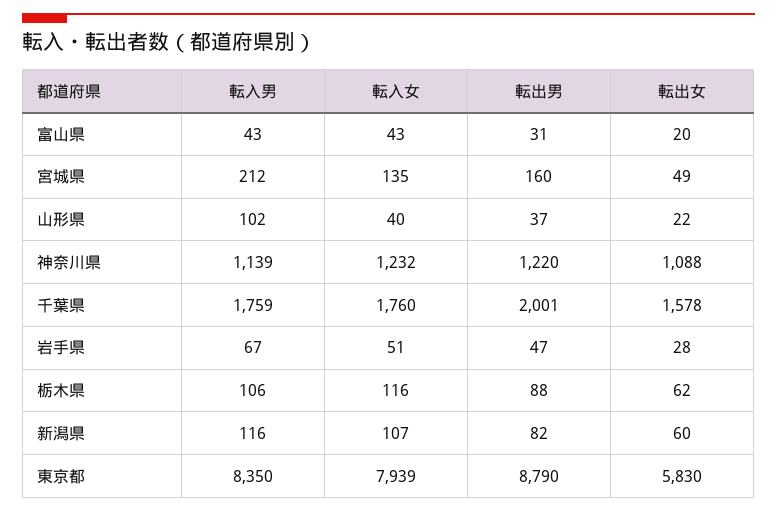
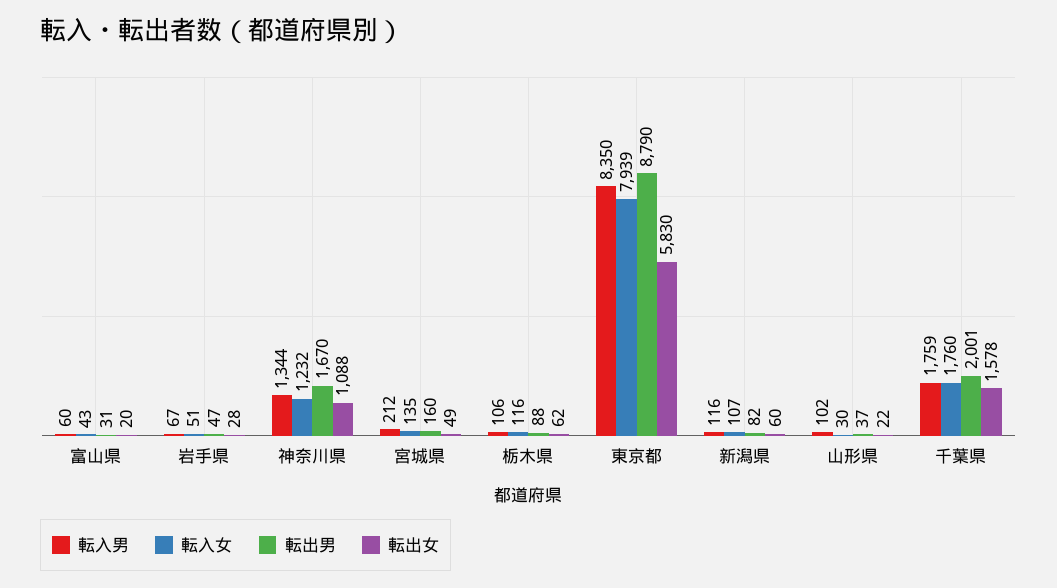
  {
    "転入男": {
-     "富山県": 43,
+     "富山県": 60,
      "宮城県": 212,
      "山形県": 102,
-     "神奈川県": 1139,
+     "神奈川県": 1344,
      "千葉県": 1759,
      "岩手県": 67,
      "栃木県": 106,
      "新潟県": 116,
      "東京都": 8350
    },
    "転入女": {
      "富山県": 43,
      "宮城県": 135,
-     "山形県": 40,
+     "山形県": 30,
      "神奈川県": 1232,
      "千葉県": 1760,
      "岩手県": 51,
      "栃木県": 116,
      "新潟県": 107,
      "東京都": 7939
    },
    "転出男": {
      "富山県": 31,
      "宮城県": 160,
      "山形県": 37,
-     "神奈川県": 1220,
+     "神奈川県": 1670,
      "千葉県": 2001,
      "岩手県": 47,
      "栃木県": 88,
      "新潟県": 82,
      "東京都": 8790
    },
    "転出女": {
      "富山県": 20,
      "宮城県": 49,
      "山形県": 22,
      "神奈川県": 1088,
      "千葉県": 1578,
      "岩手県": 28,
      "栃木県": 62,
      "新潟県": 60,
      "東京都": 5830
    }
  }

